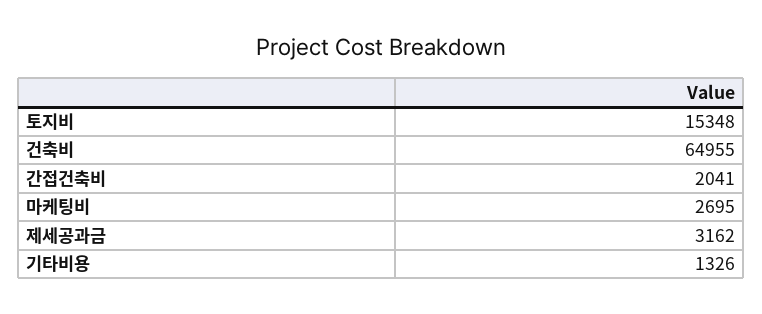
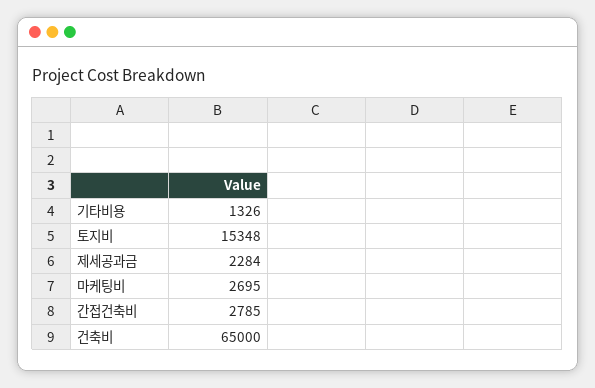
  {
    "토지비": 15348,
-   "건축비": 64955,
+   "건축비": 65000,
-   "간접건축비": 2041,
+   "간접건축비": 2785,
    "마케팅비": 2695,
-   "제세공과금": 3162,
+   "제세공과금": 2284,
    "기타비용": 1326
  }

